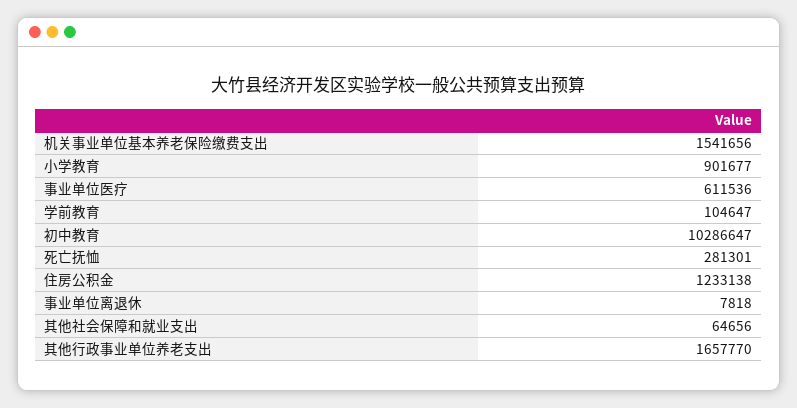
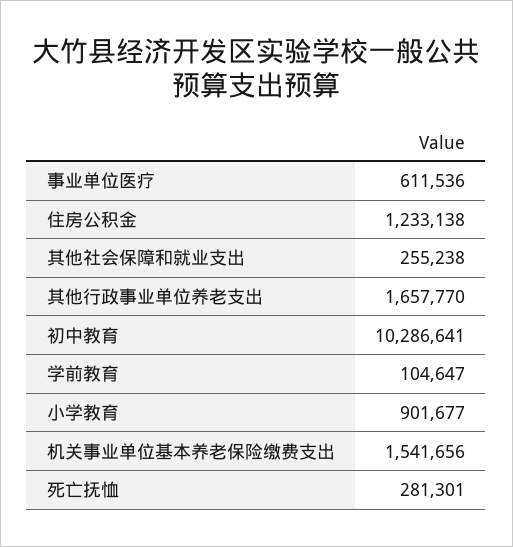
  {
    "机关事业单位基本养老保险缴费支出": 1541656,
    "小学教育": 901677,
    "事业单位医疗": 611536,
    "学前教育": 104647,
-   "初中教育": 10286647,
+   "初中教育": 10286641,
    "死亡抚恤": 281301,
    "住房公积金": 1233138,
-   "事业单位离退休": 7818,
-   "其他社会保障和就业支出": 64656,
+   "其他社会保障和就业支出": 255238,
    "其他行政事业单位养老支出": 1657770
  }

